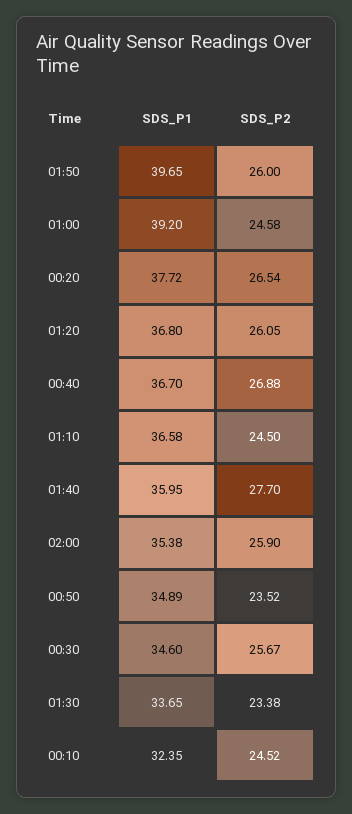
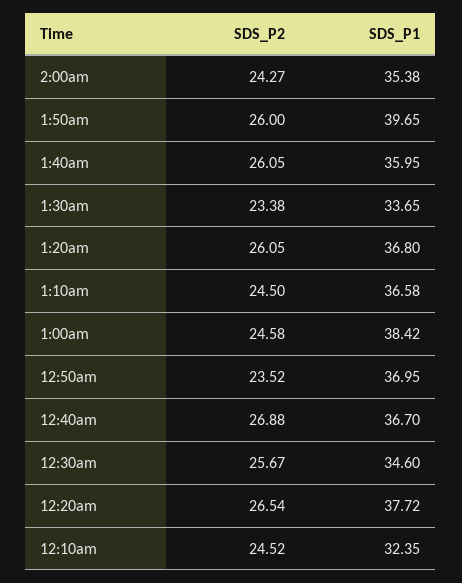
  {
    "SDS_P1": {
      "01:50": 39.65,
-     "01:00": 39.2,
+     "01:00": 38.42,
      "00:20": 37.72,
      "01:20": 36.8,
      "00:40": 36.7,
      "01:10": 36.58,
      "01:40": 35.95,
      "02:00": 35.38,
-     "00:50": 34.89,
+     "00:50": 36.95,
      "00:30": 34.6,
      "01:30": 33.65,
      "00:10": 32.35
    },
    "SDS_P2": {
      "01:50": 26,
      "01:00": 24.58,
      "00:20": 26.54,
      "01:20": 26.05,
      "00:40": 26.88,
      "01:10": 24.5,
-     "01:40": 27.7,
+     "01:40": 26.05,
-     "02:00": 25.9,
+     "02:00": 24.27,
      "00:50": 23.52,
      "00:30": 25.67,
      "01:30": 23.38,
      "00:10": 24.52
    }
  }

